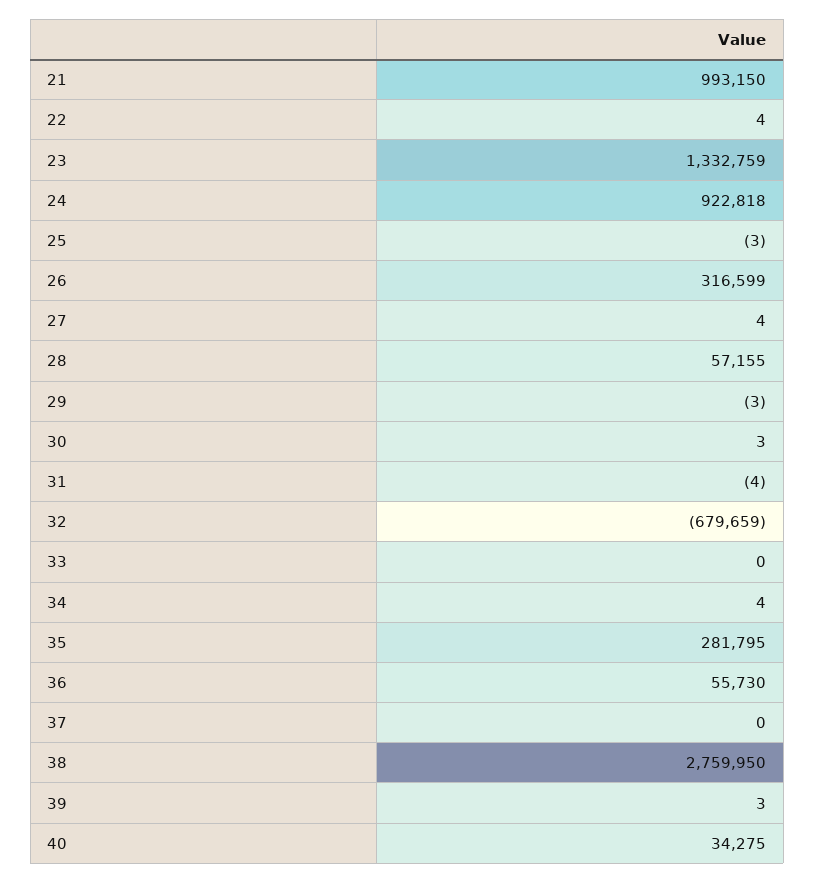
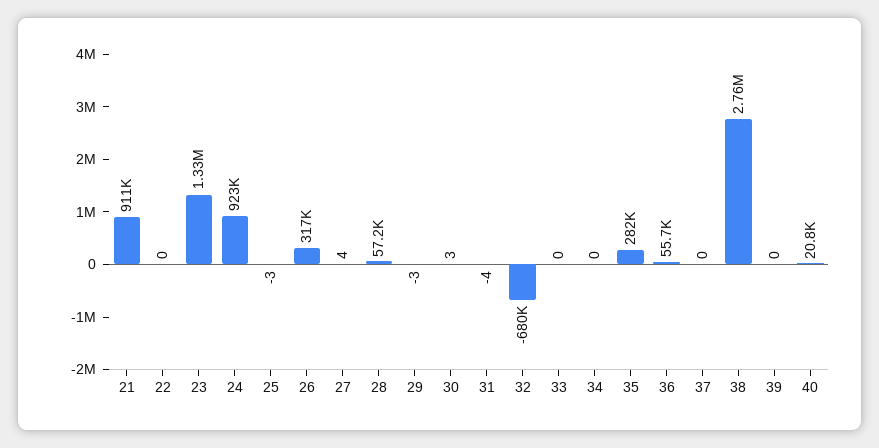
  {
-   "21": 993150,
+   "21": 911000,
-   "22": 4,
+   "22": 0,
    "23": 1332759,
    "24": 922818,
    "25": -3,
    "26": 316599,
    "27": 4,
    "28": 57155,
    "29": -3,
    "30": 3,
    "31": -4,
    "32": -679659,
    "33": 0,
-   "34": 4,
+   "34": 0,
    "35": 281795,
    "36": 55730,
    "37": 0,
    "38": 2759950,
-   "39": 3,
+   "39": 0,
-   "40": 34275
+   "40": 20800
  }

